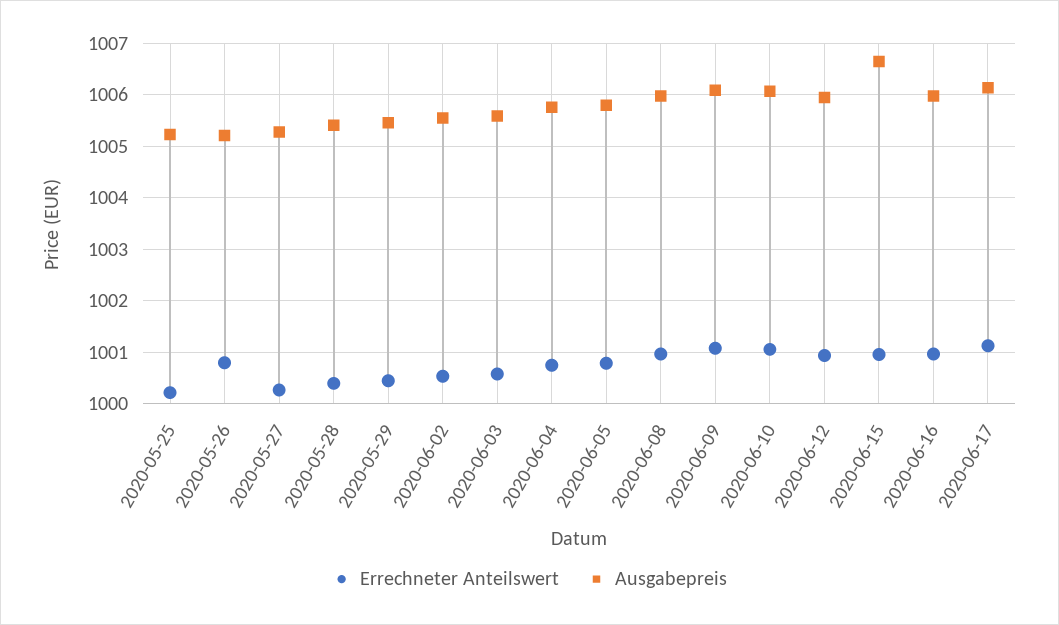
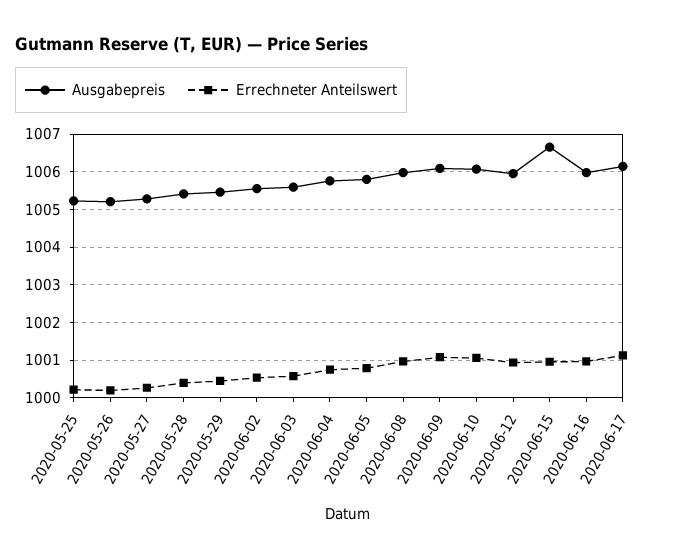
  {
    "Errechneter Anteilswert": {
      "2020-05-25": 1000.2,
-     "2020-05-26": 1000.8,
+     "2020-05-26": 1000.2,
      "2020-05-27": 1000.2,
      "2020-05-28": 1000.4,
      "2020-05-29": 1000.4,
      "2020-06-02": 1000.6,
      "2020-06-03": 1000.6,
      "2020-06-04": 1000.8,
      "2020-06-05": 1000.8,
      "2020-06-08": 1001,
      "2020-06-09": 1001,
      "2020-06-10": 1001,
      "2020-06-12": 1001,
      "2020-06-15": 1001,
      "2020-06-16": 1001,
      "2020-06-17": 1001.2
    },
    "Ausgabepreis": {
      "2020-05-25": 1005.2,
      "2020-05-26": 1005.2,
      "2020-05-27": 1005.2,
      "2020-05-28": 1005.4,
      "2020-05-29": 1005.4,
      "2020-06-02": 1005.6,
      "2020-06-03": 1005.6,
      "2020-06-04": 1005.8,
      "2020-06-05": 1005.8,
      "2020-06-08": 1006,
      "2020-06-09": 1006,
      "2020-06-10": 1006,
      "2020-06-12": 1006,
      "2020-06-15": 1006.6,
      "2020-06-16": 1006,
      "2020-06-17": 1006.2
    }
  }

